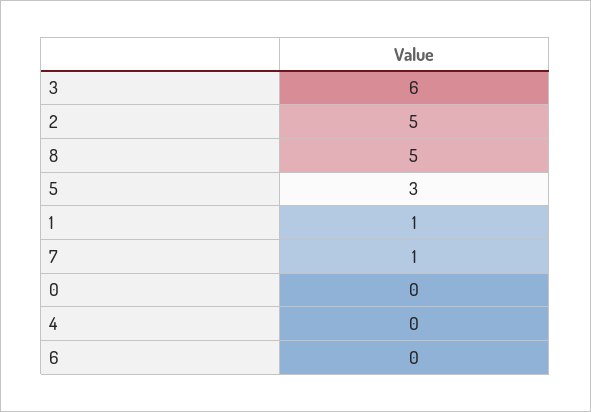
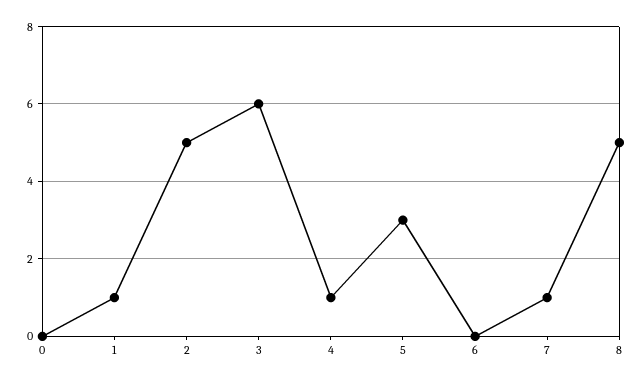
  {
    "3": 6,
    "2": 5,
    "8": 5,
    "5": 3,
    "1": 1,
    "7": 1,
    "0": 0,
-   "4": 0,
+   "4": 1,
    "6": 0
  }

